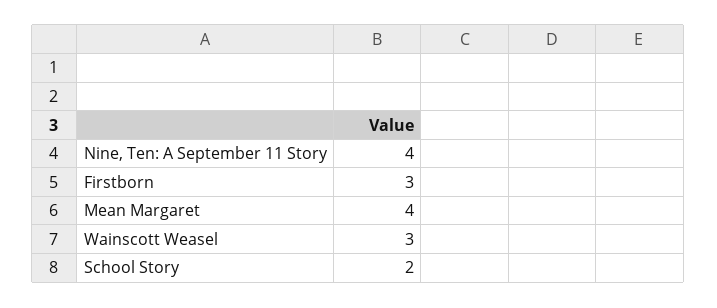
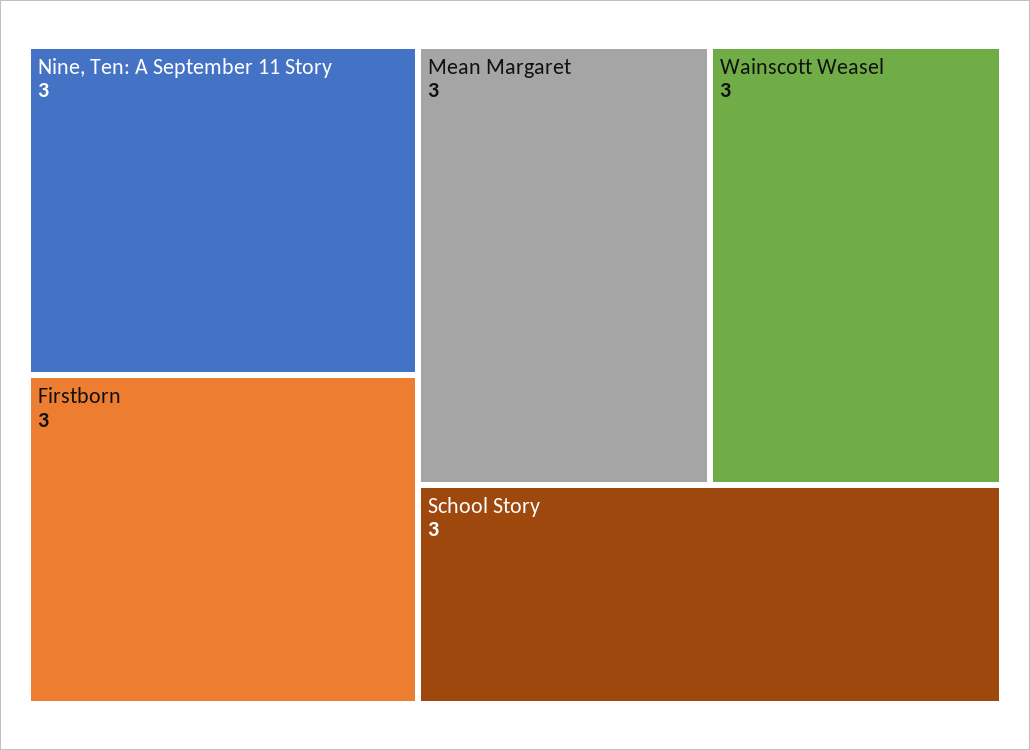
  {
-   "Nine, Ten: A September 11 Story": 4,
+   "Nine, Ten: A September 11 Story": 3,
    "Firstborn": 3,
-   "Mean Margaret": 4,
+   "Mean Margaret": 3,
    "Wainscott Weasel": 3,
-   "School Story": 2
+   "School Story": 3
  }

